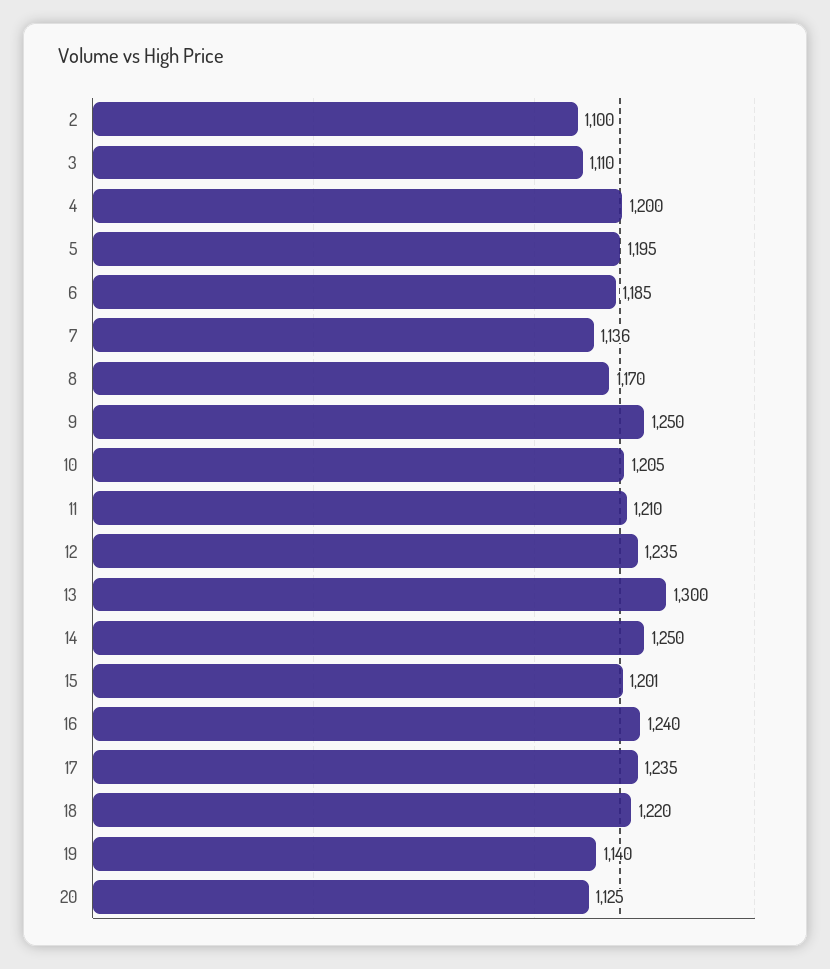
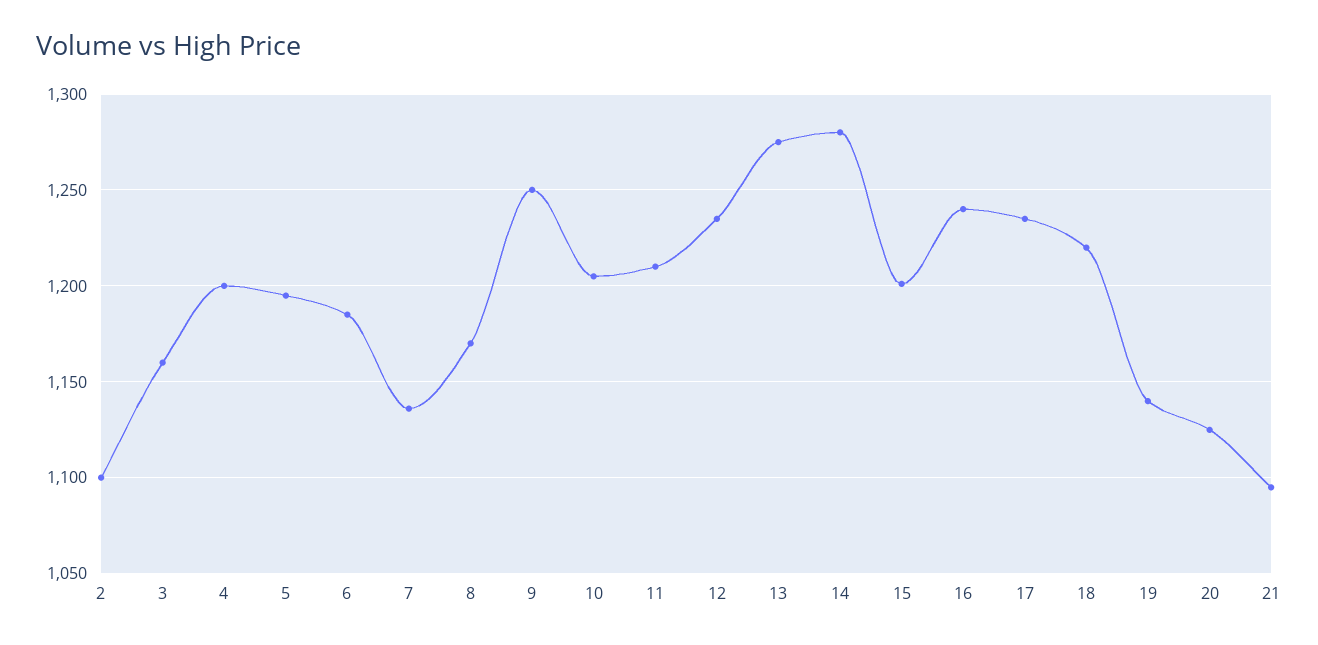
  {
    "2": 1100,
-   "3": 1110,
+   "3": 1160,
    "4": 1200,
    "5": 1195,
    "6": 1185,
    "7": 1136,
    "8": 1170,
    "9": 1250,
    "10": 1205,
    "11": 1210,
    "12": 1235,
-   "13": 1300,
+   "13": 1275,
-   "14": 1250,
+   "14": 1280,
    "15": 1201,
    "16": 1240,
    "17": 1235,
    "18": 1220,
    "19": 1140,
-   "20": 1125
+   "20": 1125,
+   "21": 1095
  }

